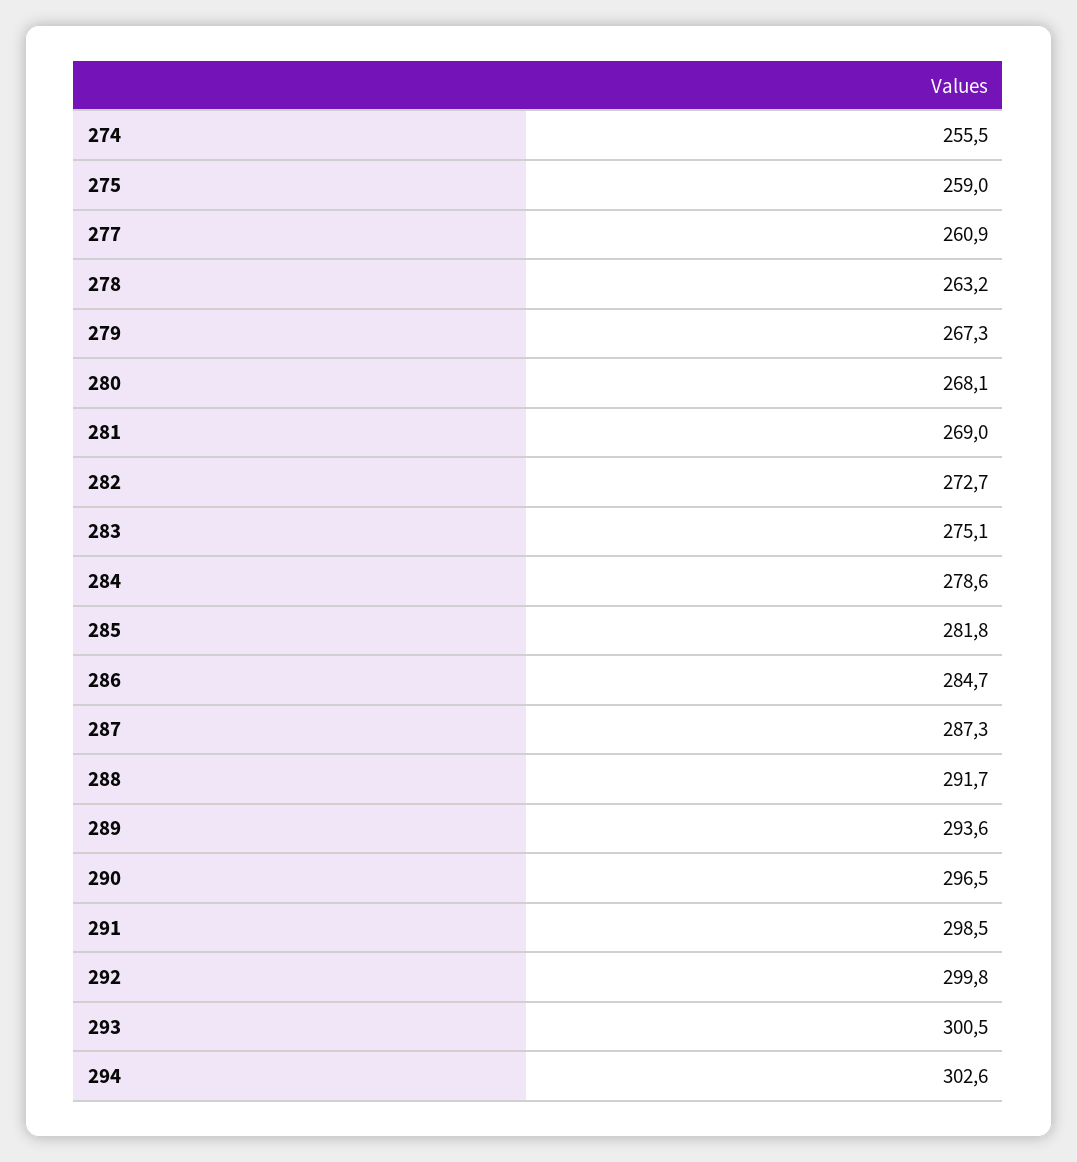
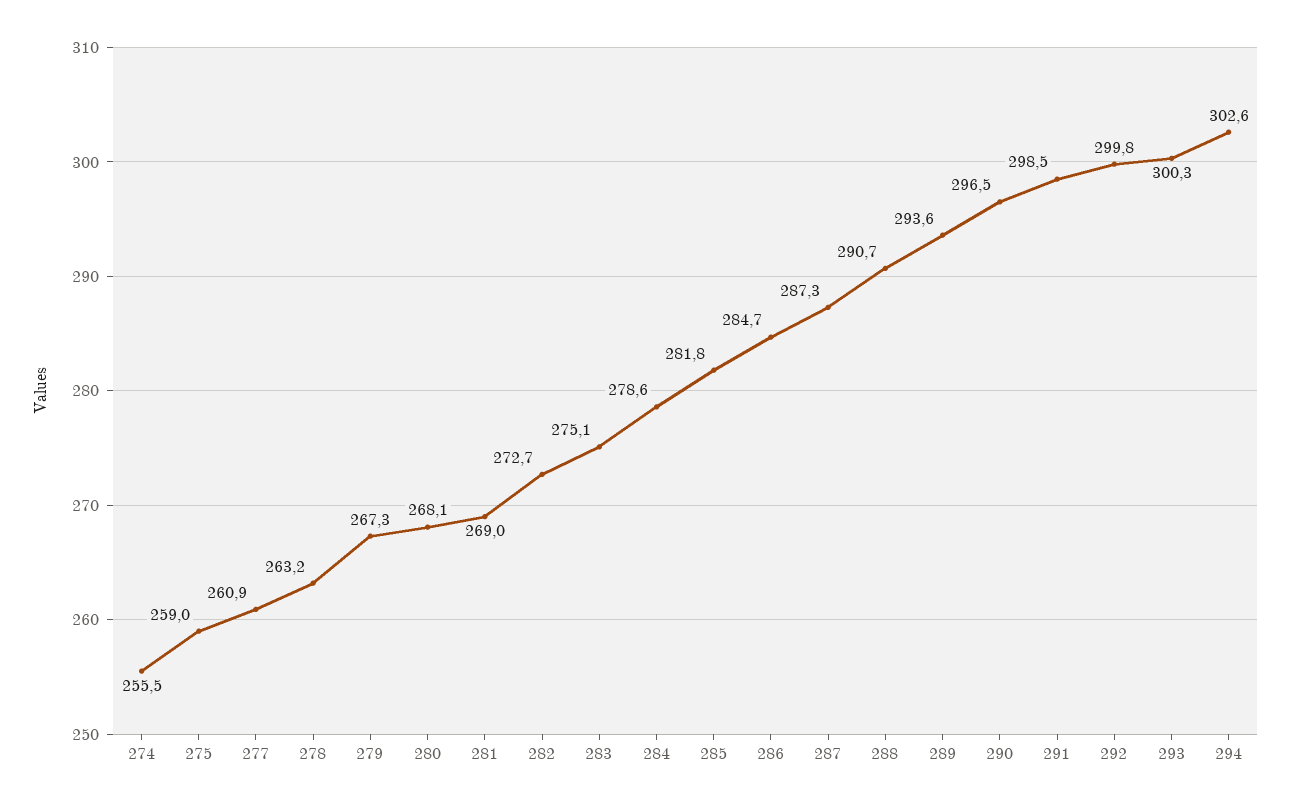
  {
    "274": 255.5,
    "275": 259,
    "277": 260.9,
    "278": 263.2,
    "279": 267.3,
    "280": 268.1,
    "281": 269,
    "282": 272.7,
    "283": 275.1,
    "284": 278.6,
    "285": 281.8,
    "286": 284.7,
    "287": 287.3,
-   "288": 291.7,
+   "288": 290.7,
    "289": 293.6,
    "290": 296.5,
    "291": 298.5,
    "292": 299.8,
-   "293": 300.5,
+   "293": 300.3,
    "294": 302.6
  }

